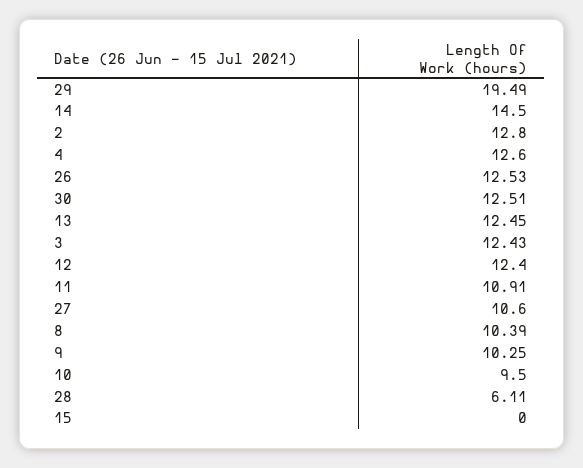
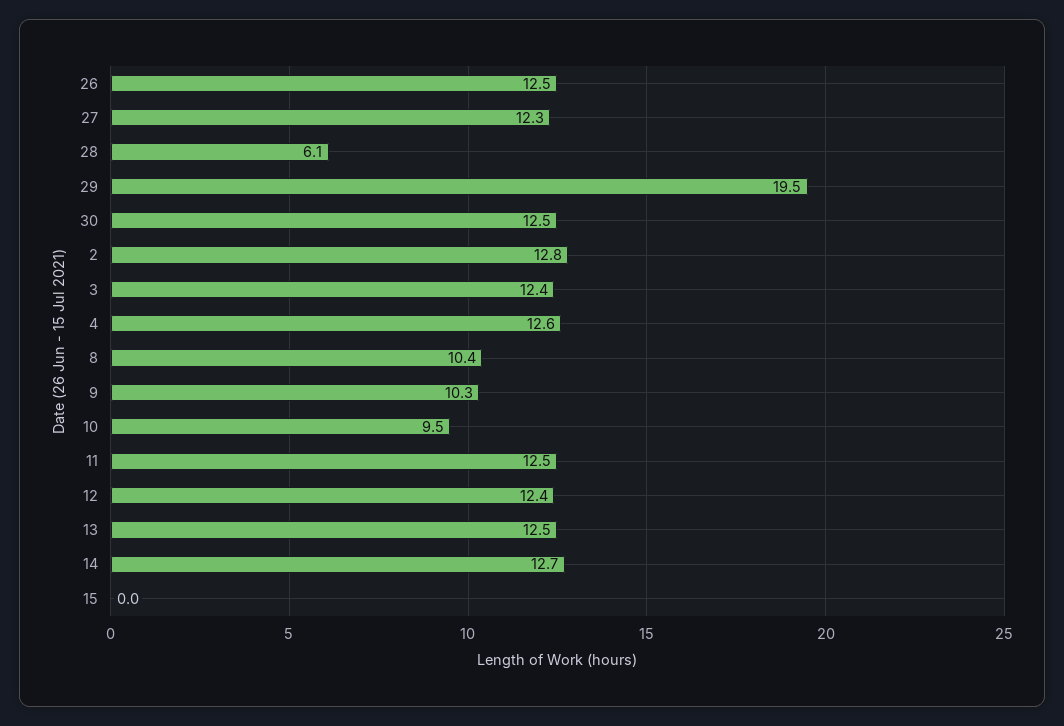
  {
    "29": 19.49,
-   "14": 14.5,
+   "14": 12.7,
    "2": 12.8,
    "4": 12.6,
    "26": 12.53,
    "30": 12.51,
    "13": 12.45,
    "3": 12.43,
    "12": 12.4,
-   "11": 10.91,
+   "11": 12.5,
-   "27": 10.6,
+   "27": 12.3,
    "8": 10.39,
    "9": 10.25,
    "10": 9.5,
    "28": 6.11,
    "15": 0
  }

